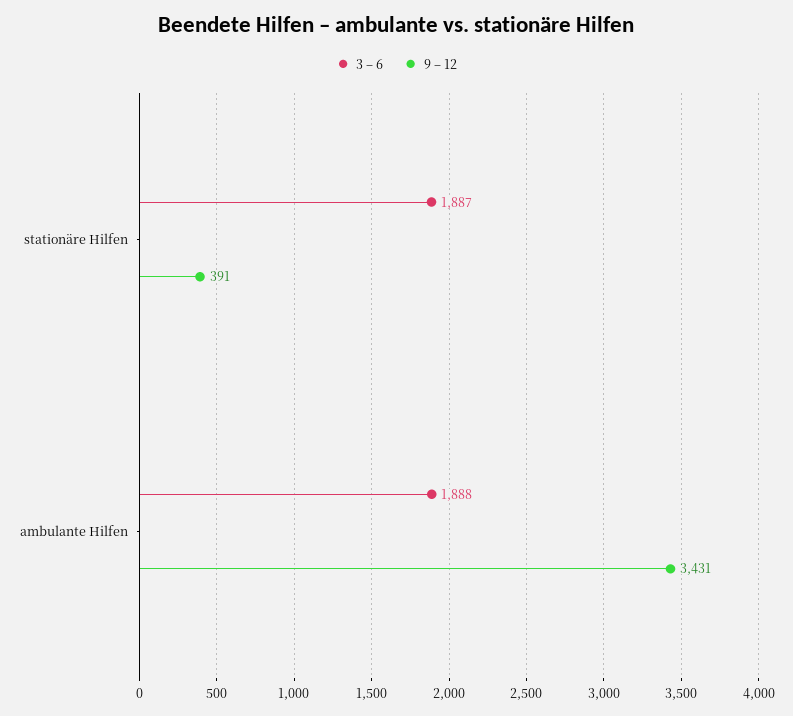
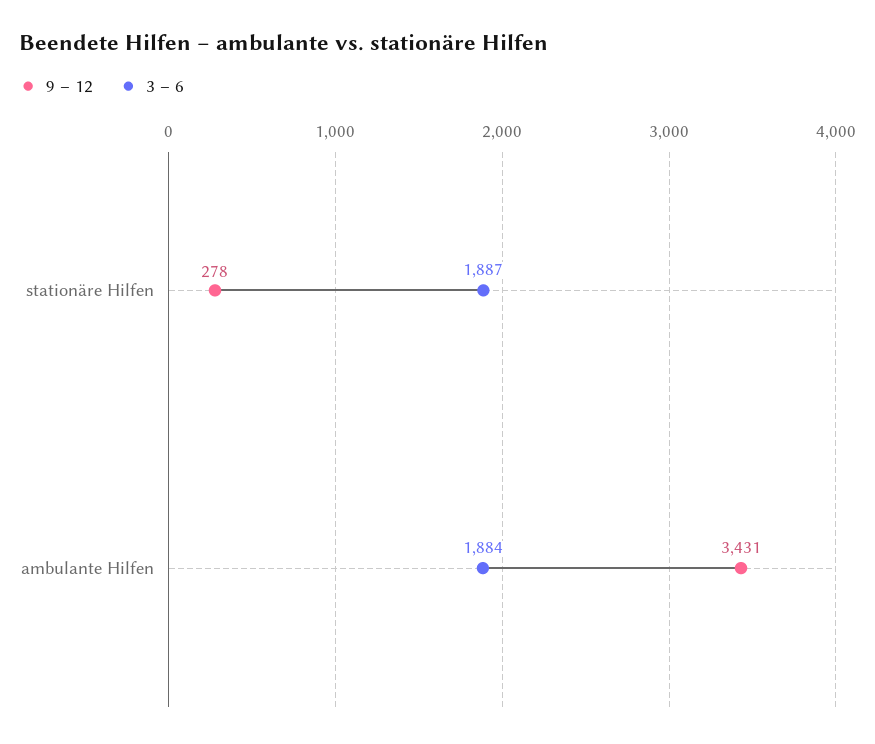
  {
    "3 – 6": {
      "stationäre Hilfen": 1887,
-     "ambulante Hilfen": 1888
+     "ambulante Hilfen": 1884
    },
    "9 – 12": {
-     "stationäre Hilfen": 391,
+     "stationäre Hilfen": 278,
      "ambulante Hilfen": 3431
    }
  }

